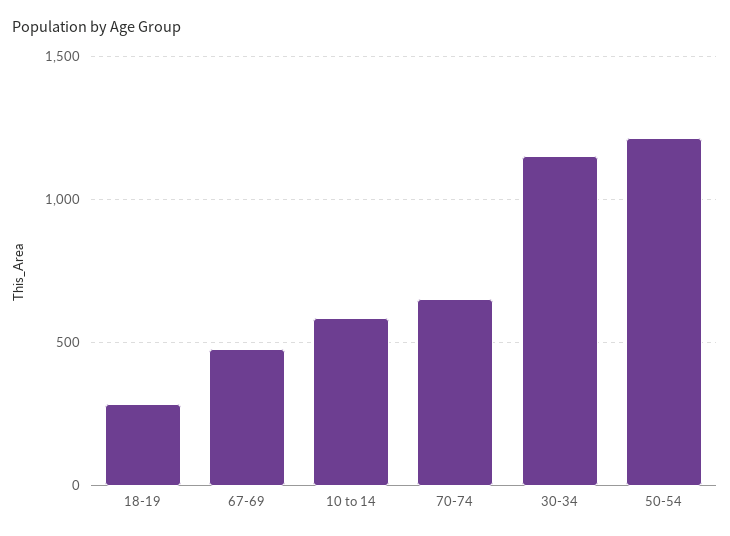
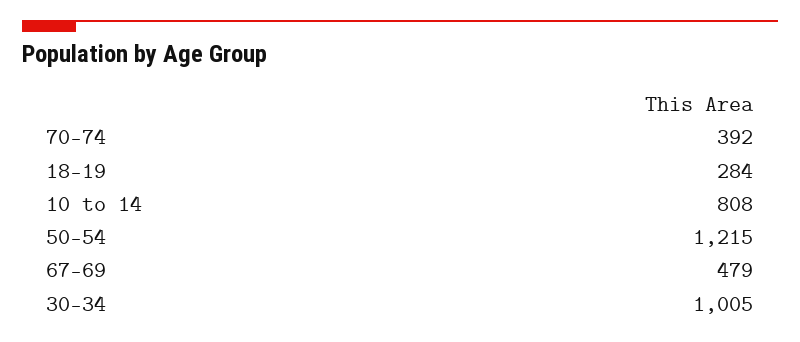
  {
    "18-19": 284,
    "67-69": 479,
-   "10 to 14": 600,
+   "10 to 14": 808,
-   "70-74": 650,
+   "70-74": 392,
-   "30-34": 1150,
+   "30-34": 1005,
    "50-54": 1215
  }

